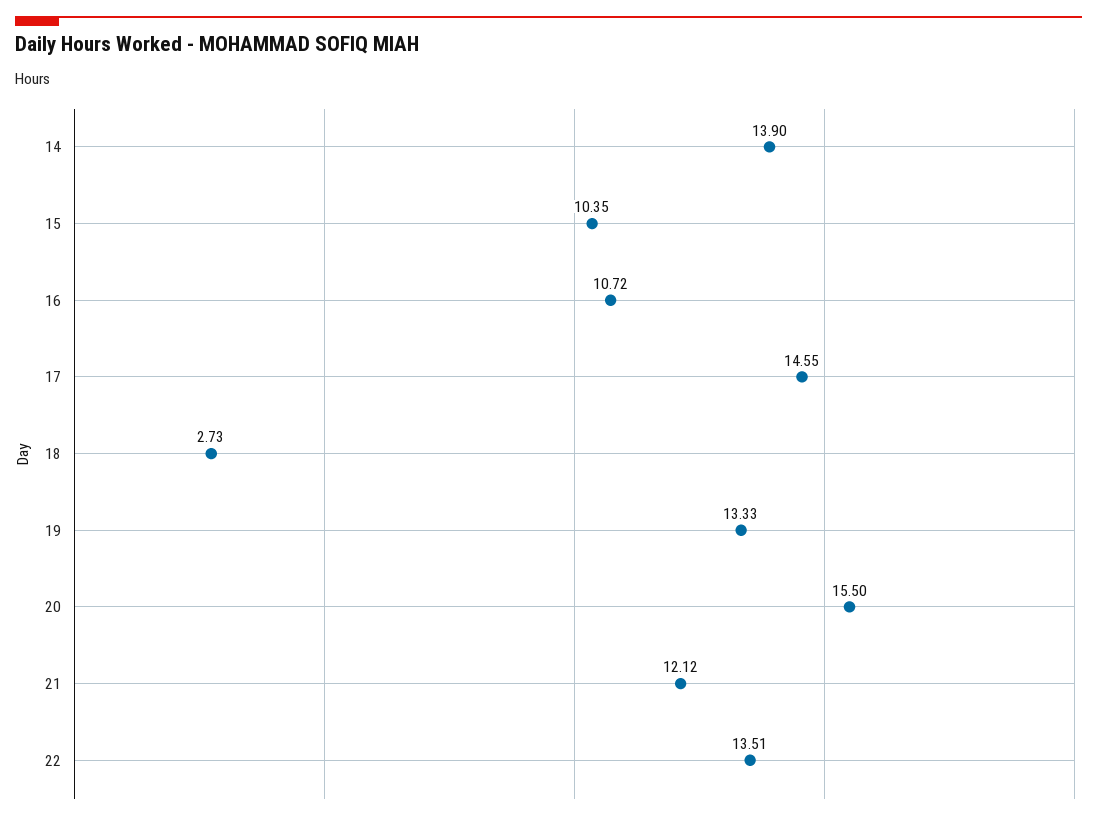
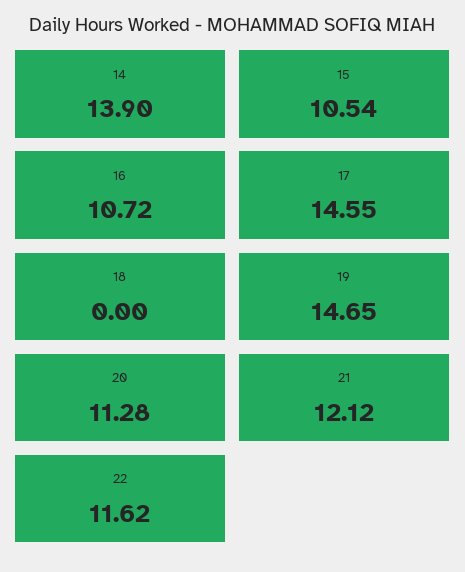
  {
    "14": 13.9,
-   "15": 10.35,
+   "15": 10.54,
    "16": 10.72,
    "17": 14.55,
-   "18": 2.73,
+   "18": 0,
-   "19": 13.33,
+   "19": 14.65,
-   "20": 15.5,
+   "20": 11.28,
    "21": 12.12,
-   "22": 13.51
+   "22": 11.62
  }

